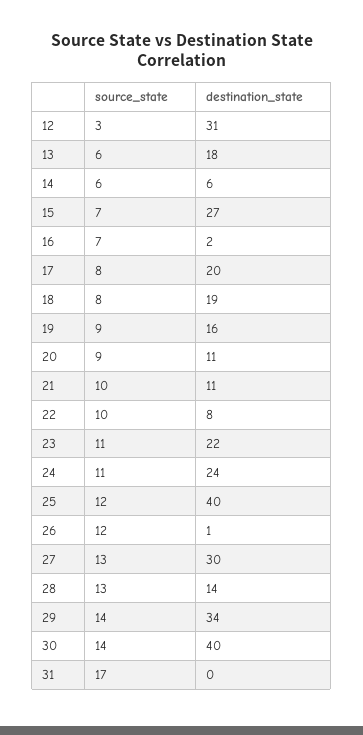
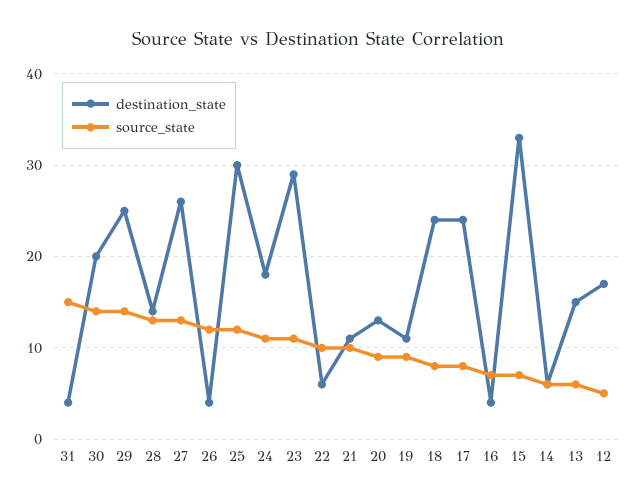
  {
    "source_state": {
-     "12": 3,
+     "12": 5,
      "13": 6,
      "14": 6,
      "15": 7,
      "16": 7,
      "17": 8,
      "18": 8,
      "19": 9,
      "20": 9,
      "21": 10,
      "22": 10,
      "23": 11,
      "24": 11,
      "25": 12,
      "26": 12,
      "27": 13,
      "28": 13,
      "29": 14,
      "30": 14,
-     "31": 17
+     "31": 15
    },
    "destination_state": {
-     "12": 31,
+     "12": 17,
-     "13": 18,
+     "13": 15,
      "14": 6,
-     "15": 27,
+     "15": 33,
-     "16": 2,
+     "16": 4,
-     "17": 20,
+     "17": 24,
-     "18": 19,
+     "18": 24,
-     "19": 16,
+     "19": 11,
-     "20": 11,
+     "20": 13,
      "21": 11,
-     "22": 8,
+     "22": 6,
-     "23": 22,
+     "23": 29,
-     "24": 24,
+     "24": 18,
-     "25": 40,
+     "25": 30,
-     "26": 1,
+     "26": 4,
-     "27": 30,
+     "27": 26,
      "28": 14,
-     "29": 34,
+     "29": 25,
-     "30": 40,
+     "30": 20,
-     "31": 0
+     "31": 4
    }
  }

